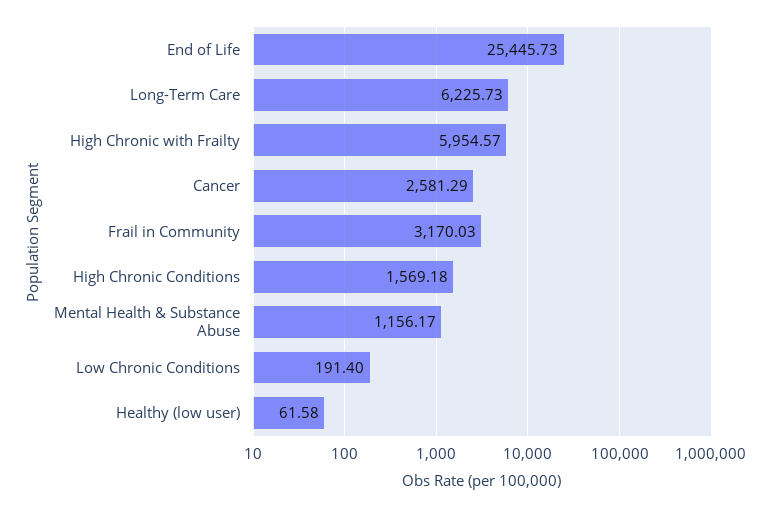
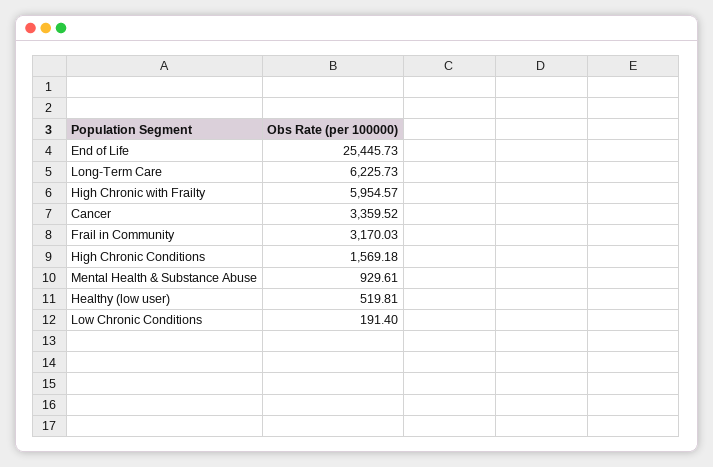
  {
    "End of Life": 25445.73,
    "Long-Term Care": 6225.73,
    "High Chronic with Frailty": 5954.57,
-   "Cancer": 2581.29,
+   "Cancer": 3359.52,
    "Frail in Community": 3170.03,
    "High Chronic Conditions": 1569.18,
-   "Mental Health & Substance Abuse": 1156.17,
+   "Mental Health & Substance Abuse": 929.61,
    "Low Chronic Conditions": 191.4,
-   "Healthy (low user)": 61.58
+   "Healthy (low user)": 519.81
  }

